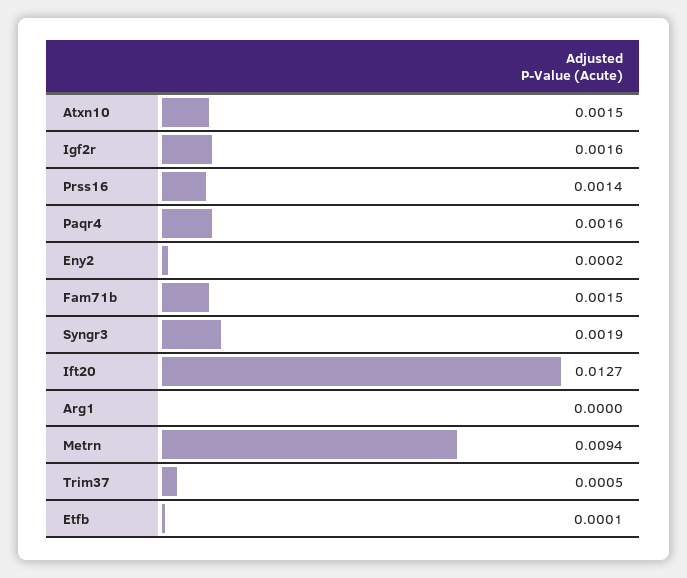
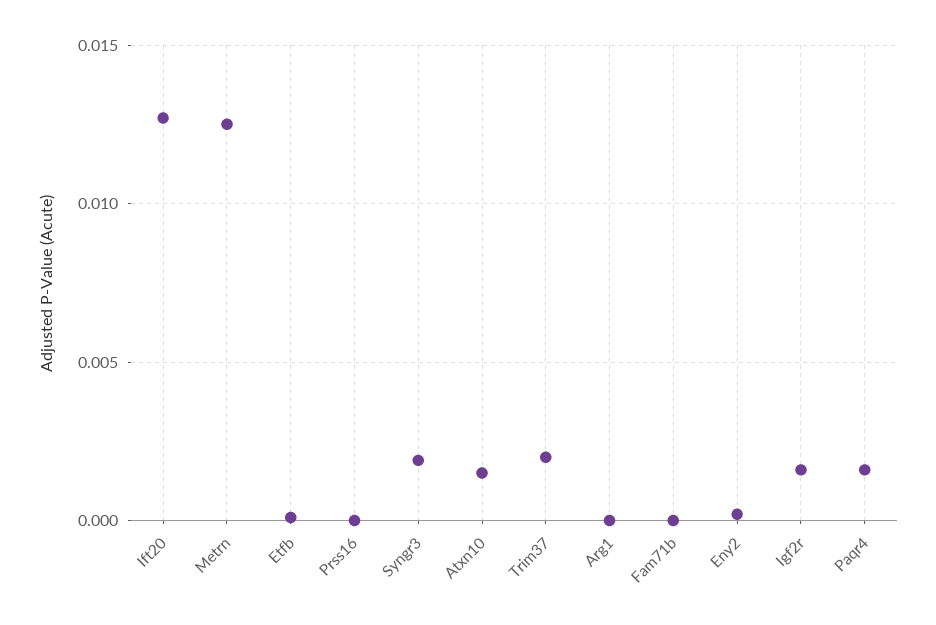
  {
    "Atxn10": 0.0015,
    "Igf2r": 0.0016,
-   "Prss16": 0.0014,
+   "Prss16": 0,
    "Paqr4": 0.0016,
    "Eny2": 0.0002,
-   "Fam71b": 0.0015,
+   "Fam71b": 0,
    "Syngr3": 0.0019,
    "Ift20": 0.0127,
    "Arg1": 0,
-   "Metrn": 0.0094,
+   "Metrn": 0.0125,
-   "Trim37": 0.0005,
+   "Trim37": 0.002,
    "Etfb": 0.0001
  }

